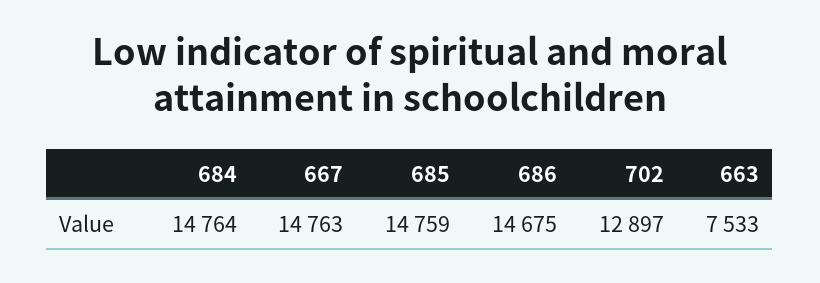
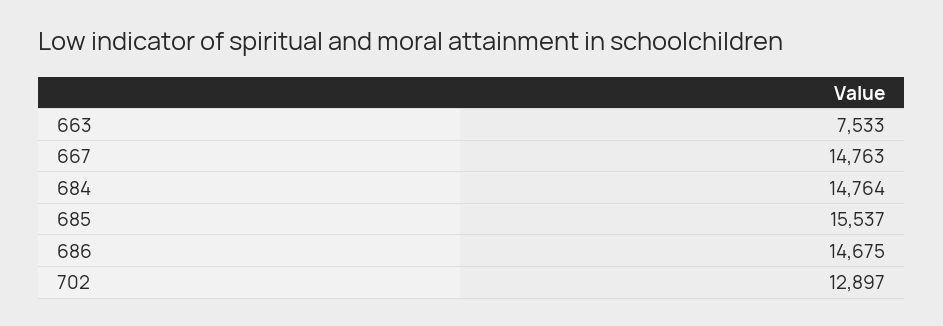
  {
    "684": 14764,
    "667": 14763,
-   "685": 14759,
+   "685": 15537,
    "686": 14675,
    "702": 12897,
    "663": 7533
  }

